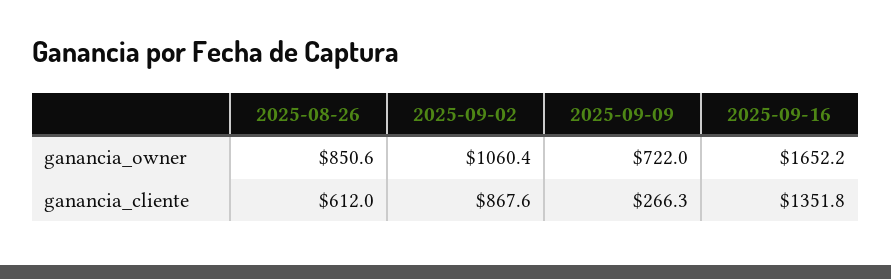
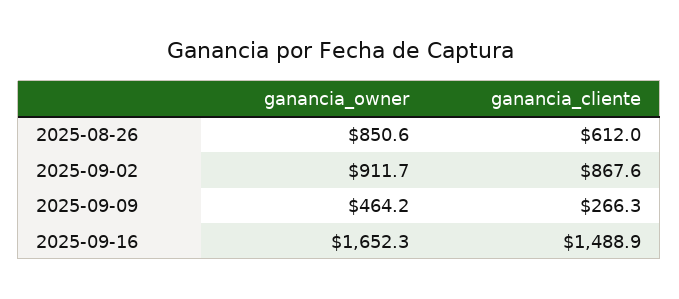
  {
    "2025-08-26": {
      "ganancia_owner": 850.6,
      "ganancia_cliente": 612
    },
    "2025-09-02": {
-     "ganancia_owner": 1060.4,
+     "ganancia_owner": 911.7,
      "ganancia_cliente": 867.6
    },
    "2025-09-09": {
-     "ganancia_owner": 722,
+     "ganancia_owner": 464.2,
      "ganancia_cliente": 266.3
    },
    "2025-09-16": {
-     "ganancia_owner": 1652.2,
+     "ganancia_owner": 1652.3,
-     "ganancia_cliente": 1351.8
+     "ganancia_cliente": 1488.9
    }
  }

